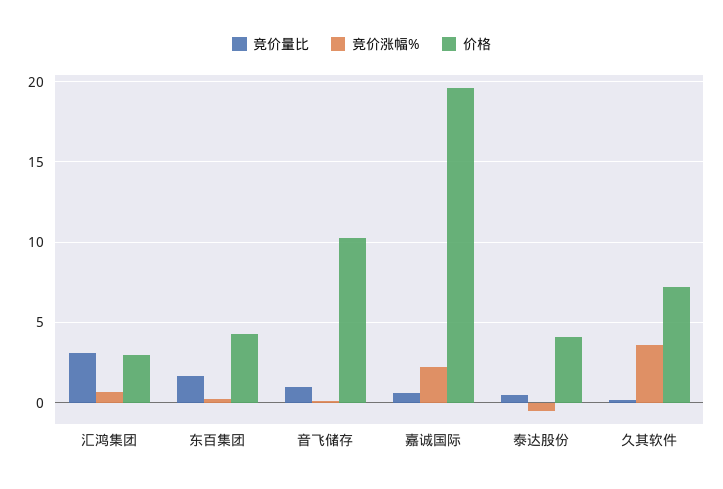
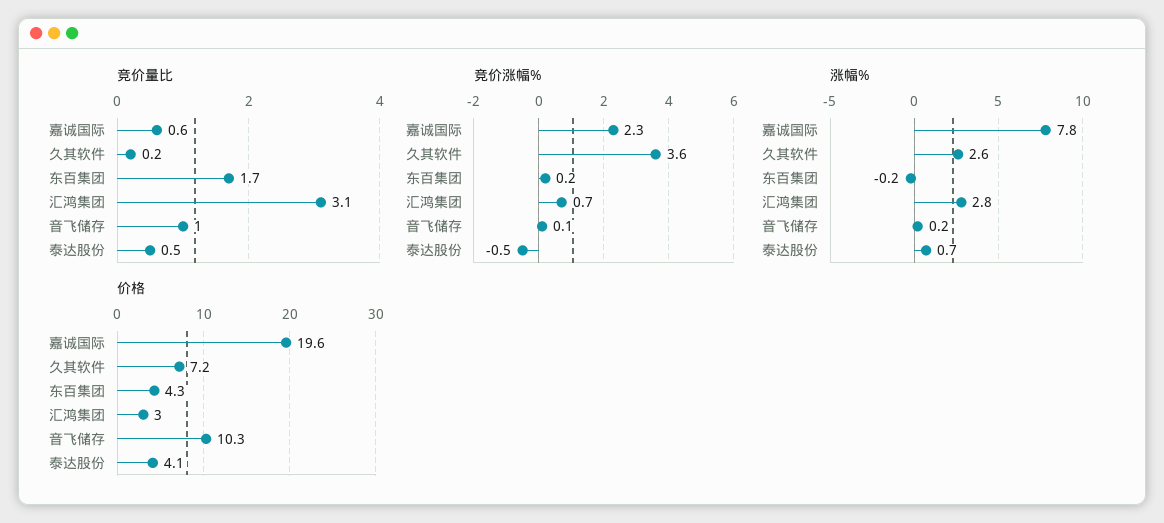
  {
    "竞价量比": {
      "汇鸿集团": 3.1,
      "东百集团": 1.7,
      "音飞储存": 1,
      "嘉诚国际": 0.6,
      "泰达股份": 0.5,
      "久其软件": 0.2
    },
    "竞价涨幅%": {
      "汇鸿集团": 0.7,
      "东百集团": 0.2,
      "音飞储存": 0.1,
      "嘉诚国际": 2.3,
      "泰达股份": -0.5,
      "久其软件": 3.6
    },
    "价格": {
      "汇鸿集团": 3,
      "东百集团": 4.3,
      "音飞储存": 10.3,
      "嘉诚国际": 19.6,
      "泰达股份": 4.1,
      "久其软件": 7.2
-   }
+   },
+   "涨幅%": {
+     "嘉诚国际": 7.8,
+     "久其软件": 2.6,
+     "东百集团": -0.2,
+     "汇鸿集团": 2.8,
+     "音飞储存": 0.2,
+     "泰达股份": 0.7
+   }
  }

